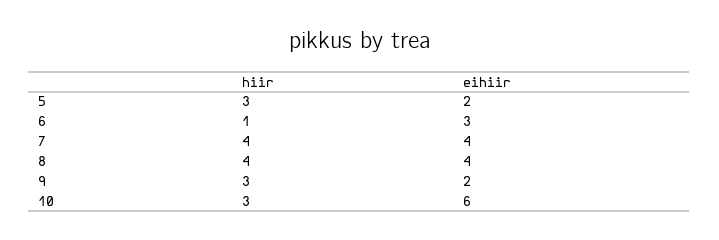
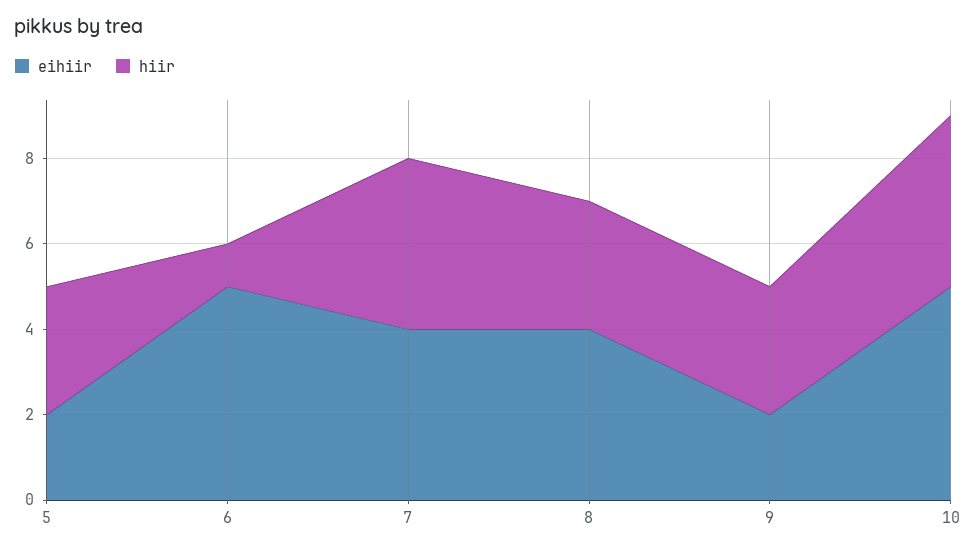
  {
    "hiir": {
      "5": 3,
      "6": 1,
      "7": 4,
-     "8": 4,
+     "8": 3,
      "9": 3,
-     "10": 3
+     "10": 4
    },
    "eihiir": {
      "5": 2,
-     "6": 3,
+     "6": 5,
      "7": 4,
      "8": 4,
      "9": 2,
-     "10": 6
+     "10": 5
    }
  }

